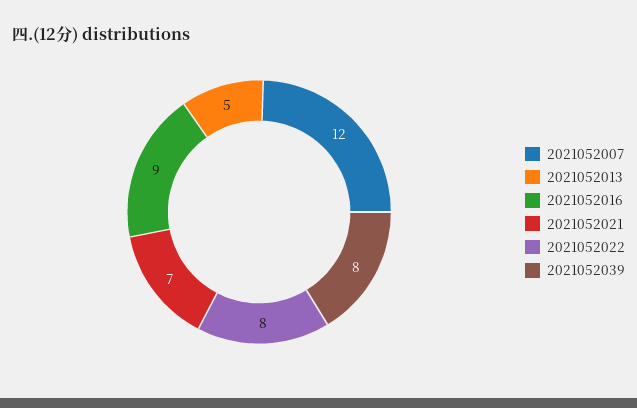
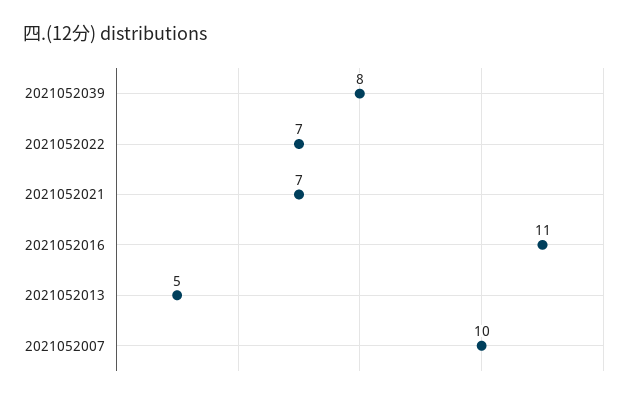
  {
-   "2021052007": 12,
+   "2021052007": 10,
    "2021052013": 5,
-   "2021052016": 9,
+   "2021052016": 11,
    "2021052021": 7,
-   "2021052022": 8,
+   "2021052022": 7,
    "2021052039": 8
  }

